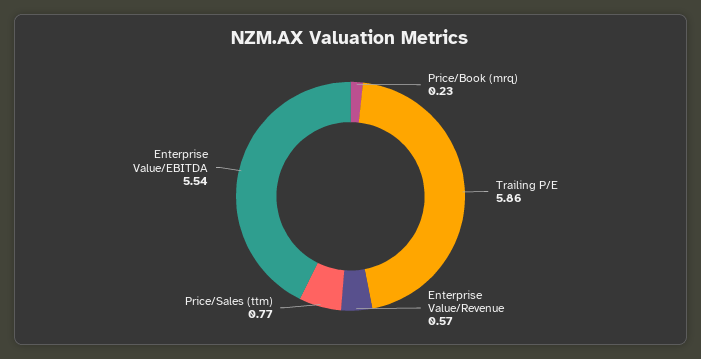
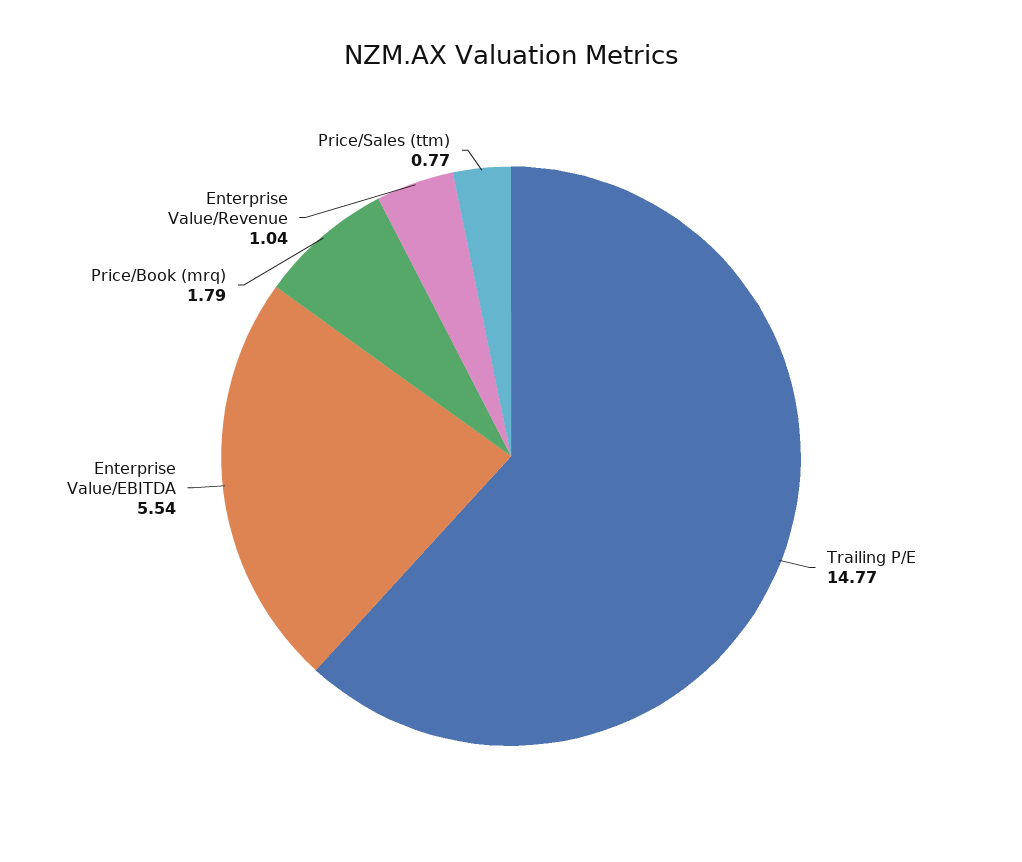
  {
-   "Price/Book (mrq)": 0.23,
+   "Price/Book (mrq)": 1.79,
-   "Trailing P/E": 5.86,
+   "Trailing P/E": 14.77,
-   "Enterprise Value/Revenue": 0.57,
+   "Enterprise Value/Revenue": 1.04,
    "Price/Sales (ttm)": 0.77,
    "Enterprise Value/EBITDA": 5.54
  }

